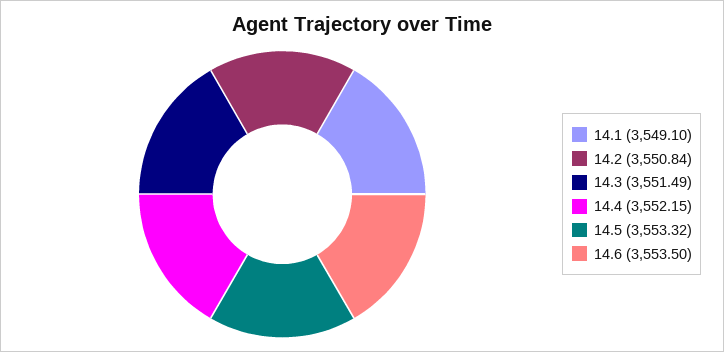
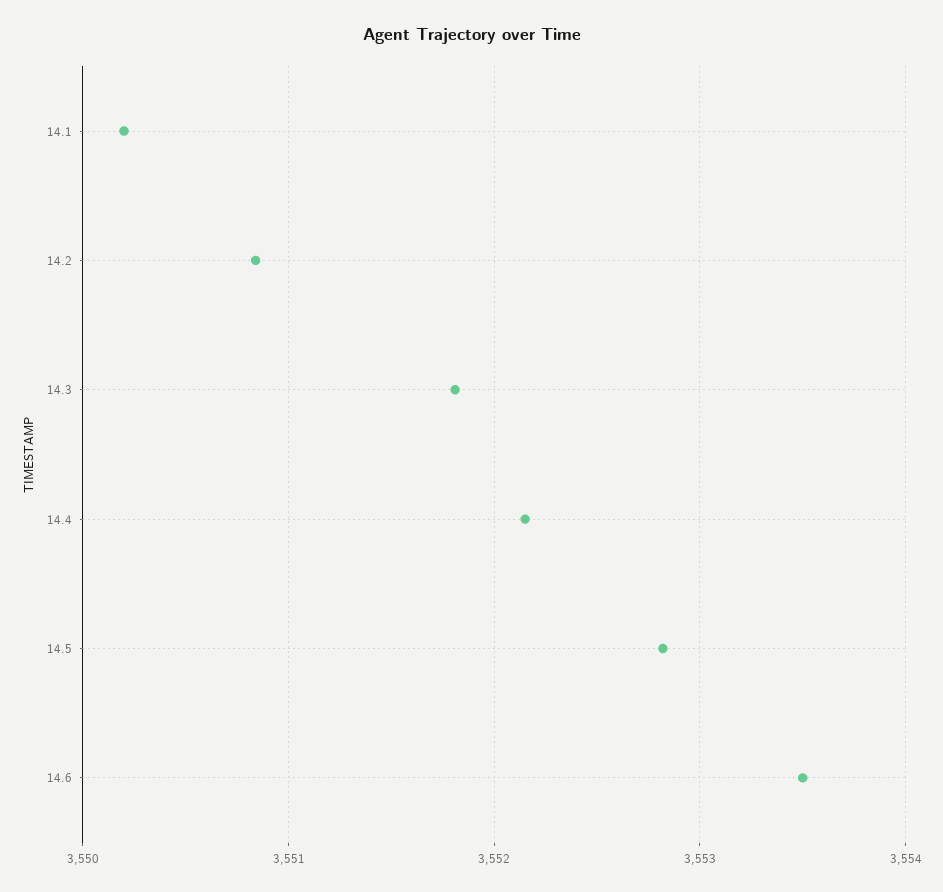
  {
-   "14.1": 3549.1,
+   "14.1": 3550.2,
    "14.2": 3550.84,
-   "14.3": 3551.49,
+   "14.3": 3551.8,
    "14.4": 3552.15,
-   "14.5": 3553.32,
+   "14.5": 3552.8,
    "14.6": 3553.5
  }

